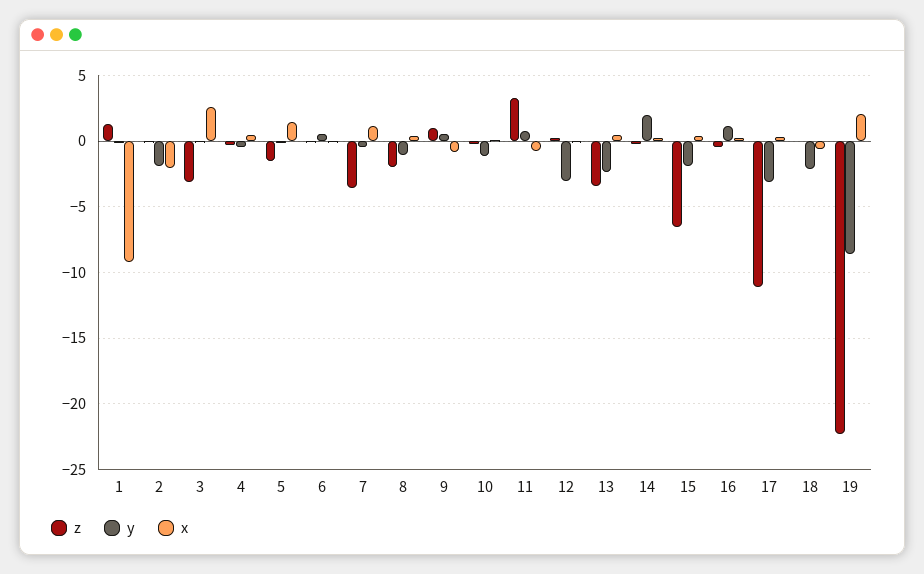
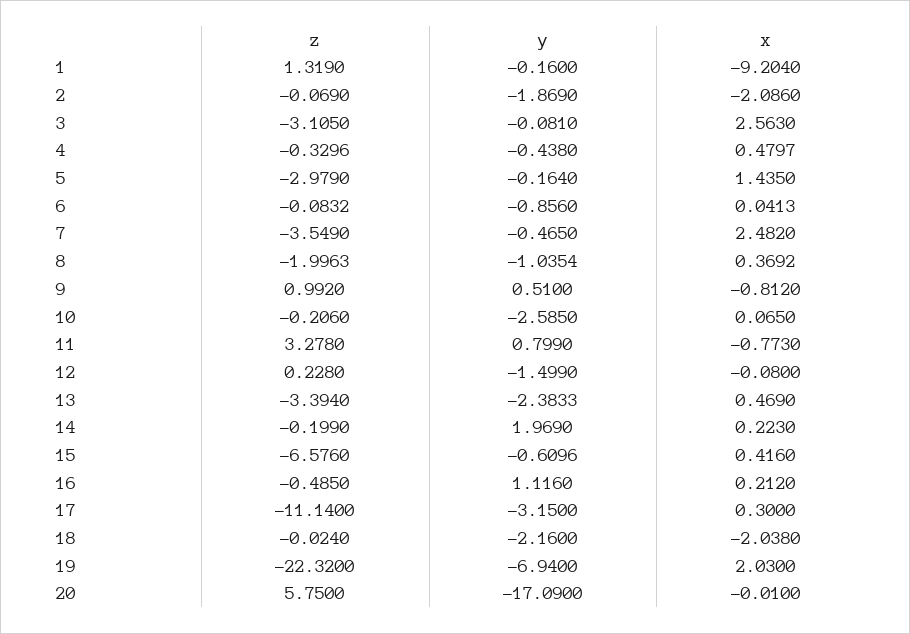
  {
    "z": {
      "1": 1.319,
      "2": -0.069,
      "3": -3.105,
      "4": -0.3296,
-     "5": -1.5,
+     "5": -2.979,
      "6": -0.0832,
      "7": -3.549,
      "8": -1.9963,
      "9": 0.992,
      "10": -0.206,
      "11": 3.278,
      "12": 0.228,
      "13": -3.394,
      "14": -0.199,
      "15": -6.576,
      "16": -0.485,
      "17": -11.14,
      "18": -0.024,
-     "19": -22.32
+     "19": -22.32,
+     "20": 5.75
    },
    "y": {
      "1": -0.16,
      "2": -1.869,
      "3": -0.081,
      "4": -0.438,
      "5": -0.164,
-     "6": 0.5,
+     "6": -0.856,
      "7": -0.465,
      "8": -1.0354,
      "9": 0.51,
-     "10": -1,
+     "10": -2.585,
      "11": 0.799,
-     "12": -3,
+     "12": -1.499,
      "13": -2.3833,
      "14": 1.969,
-     "15": -2,
+     "15": -0.6096,
      "16": 1.116,
      "17": -3.15,
      "18": -2.16,
-     "19": -8.5
+     "19": -6.94,
+     "20": -17.09
    },
    "x": {
      "1": -9.204,
      "2": -2.086,
      "3": 2.563,
      "4": 0.4797,
      "5": 1.435,
      "6": 0.0413,
-     "7": 1,
+     "7": 2.482,
      "8": 0.3692,
      "9": -0.812,
      "10": 0.065,
      "11": -0.773,
      "12": -0.08,
      "13": 0.469,
      "14": 0.223,
      "15": 0.416,
      "16": 0.212,
      "17": 0.3,
-     "18": -0.5,
+     "18": -2.038,
-     "19": 2.03
+     "19": 2.03,
+     "20": -0.01
    }
  }

